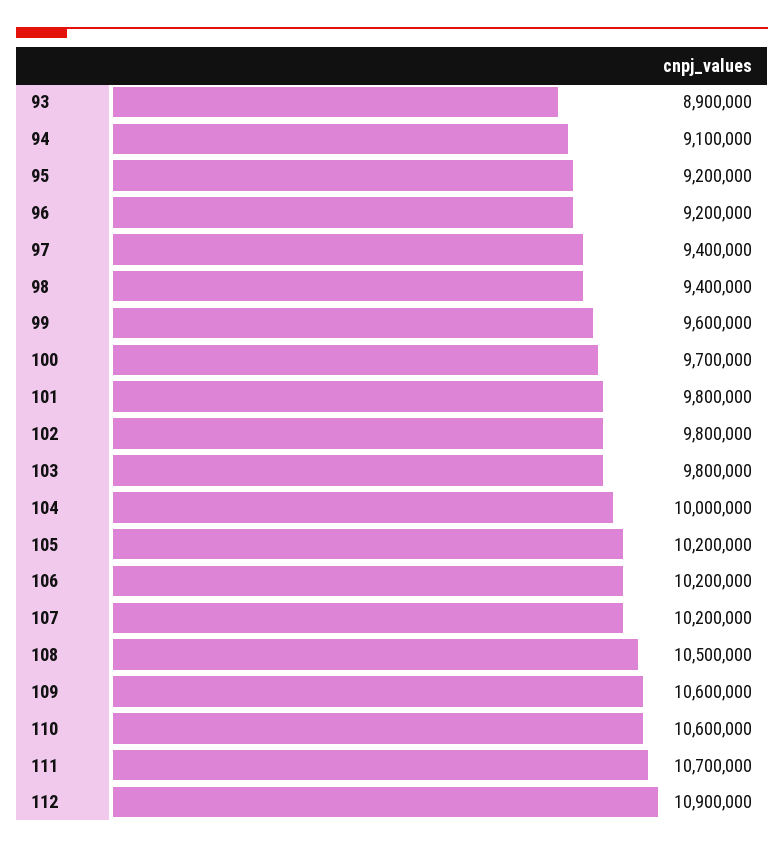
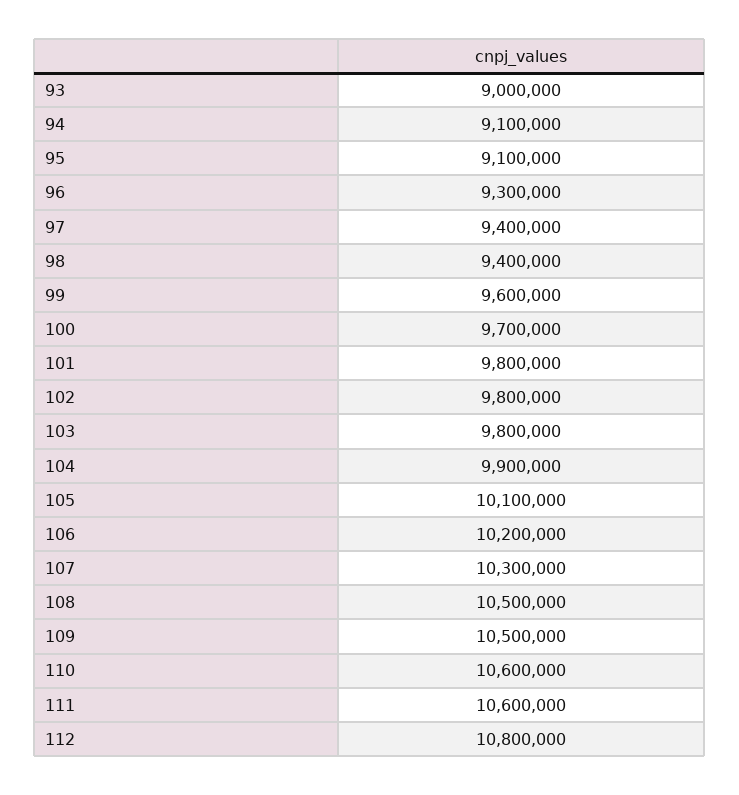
  {
-   "93": 8900000,
+   "93": 9000000,
    "94": 9100000,
-   "95": 9200000,
+   "95": 9100000,
-   "96": 9200000,
+   "96": 9300000,
    "97": 9400000,
    "98": 9400000,
    "99": 9600000,
    "100": 9700000,
    "101": 9800000,
    "102": 9800000,
    "103": 9800000,
-   "104": 10000000,
+   "104": 9900000,
-   "105": 10200000,
+   "105": 10100000,
    "106": 10200000,
-   "107": 10200000,
+   "107": 10300000,
    "108": 10500000,
-   "109": 10600000,
+   "109": 10500000,
    "110": 10600000,
-   "111": 10700000,
+   "111": 10600000,
-   "112": 10900000
+   "112": 10800000
  }

